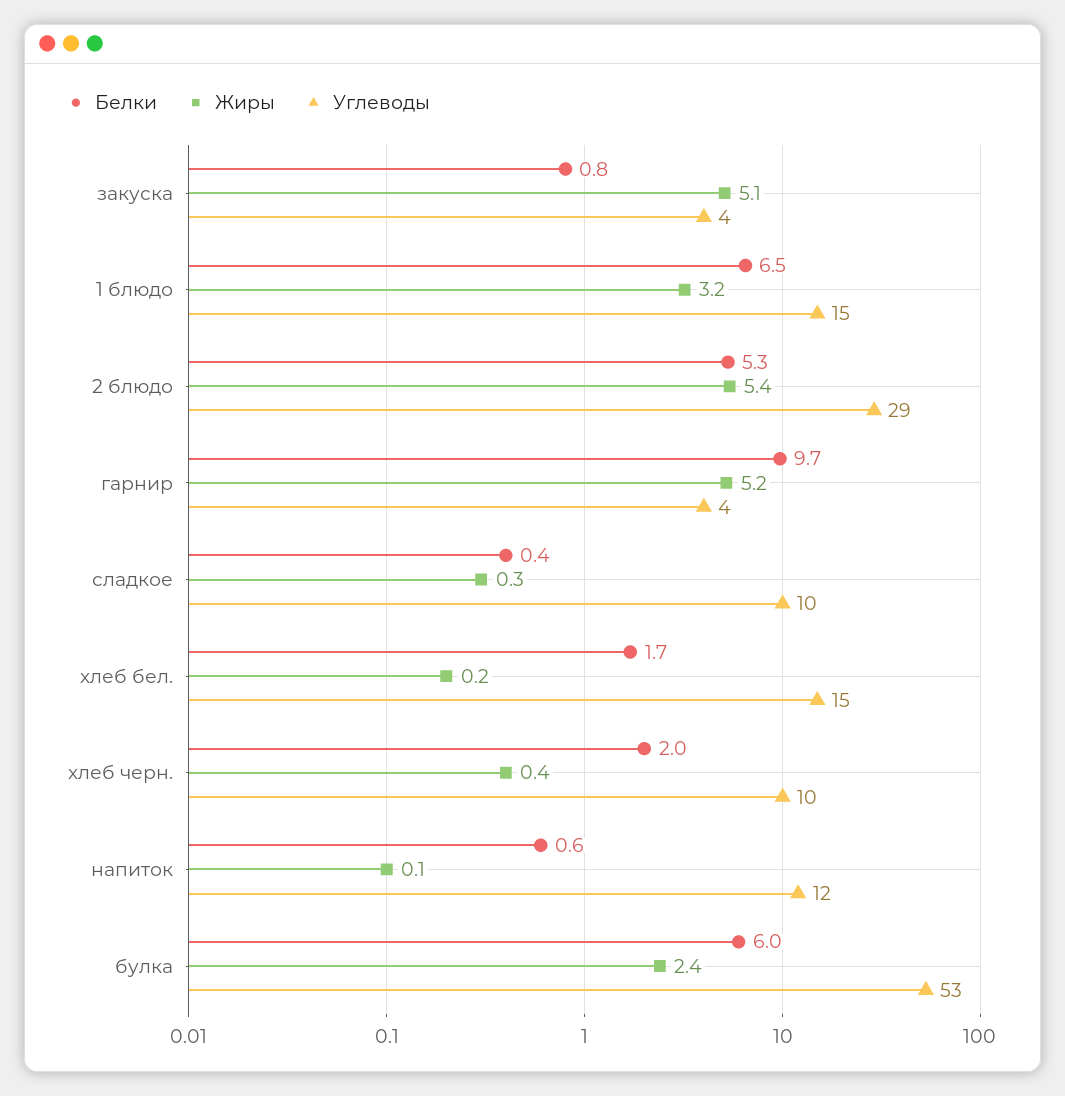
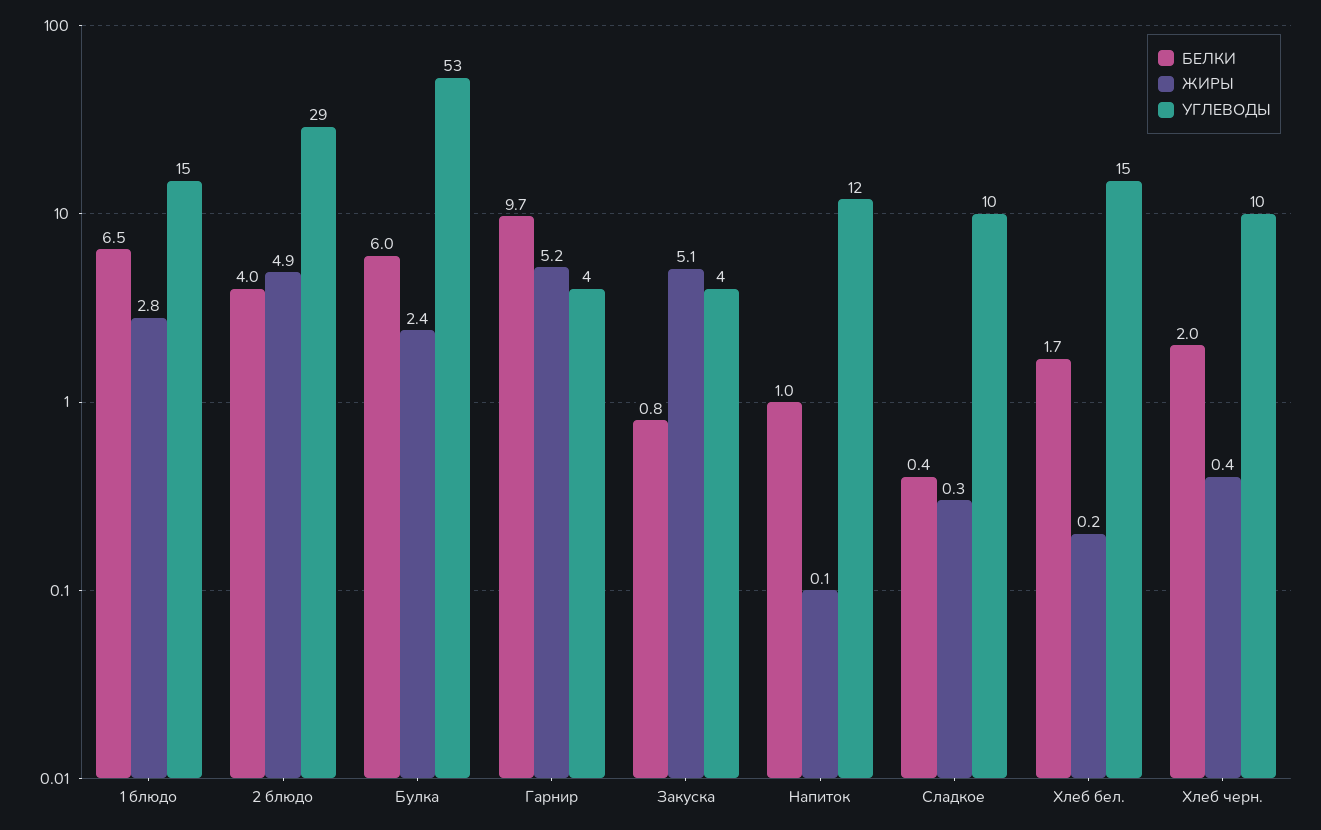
  {
    "Белки": {
      "закуска": 0.8,
      "1 блюдо": 6.5,
-     "2 блюдо": 5.3,
+     "2 блюдо": 4,
      "гарнир": 9.7,
      "сладкое": 0.4,
      "хлеб бел.": 1.7,
      "хлеб черн.": 2,
-     "напиток": 0.6,
+     "напиток": 1,
      "булка": 6
    },
    "Жиры": {
      "закуска": 5.1,
-     "1 блюдо": 3.2,
+     "1 блюдо": 2.8,
-     "2 блюдо": 5.4,
+     "2 блюдо": 4.9,
      "гарнир": 5.2,
      "сладкое": 0.3,
      "хлеб бел.": 0.2,
      "хлеб черн.": 0.4,
      "напиток": 0.1,
      "булка": 2.4
    },
    "Углеводы": {
      "закуска": 4,
      "1 блюдо": 15,
      "2 блюдо": 29,
      "гарнир": 4,
      "сладкое": 10,
      "хлеб бел.": 15,
      "хлеб черн.": 10,
      "напиток": 12,
      "булка": 53
    }
  }

